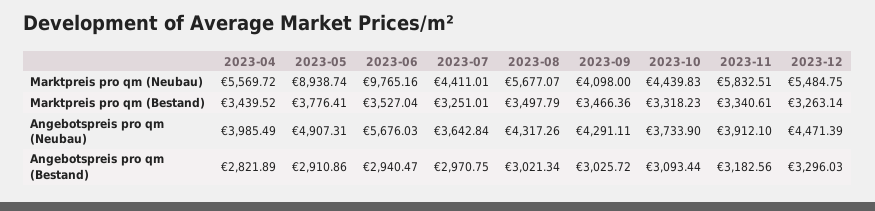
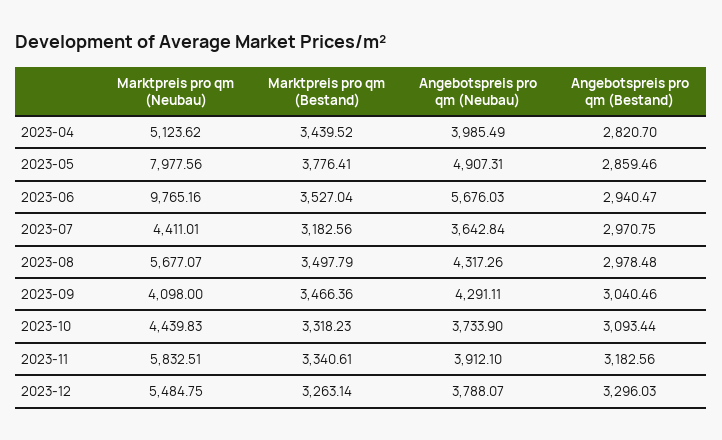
  {
    "2023-04": {
-     "Marktpreis pro qm (Neubau)": 5569.72,
+     "Marktpreis pro qm (Neubau)": 5123.62,
      "Marktpreis pro qm (Bestand)": 3439.52,
      "Angebotspreis pro qm (Neubau)": 3985.49,
-     "Angebotspreis pro qm (Bestand)": 2821.89
+     "Angebotspreis pro qm (Bestand)": 2820.7
    },
    "2023-05": {
-     "Marktpreis pro qm (Neubau)": 8938.74,
+     "Marktpreis pro qm (Neubau)": 7977.56,
      "Marktpreis pro qm (Bestand)": 3776.41,
      "Angebotspreis pro qm (Neubau)": 4907.31,
-     "Angebotspreis pro qm (Bestand)": 2910.86
+     "Angebotspreis pro qm (Bestand)": 2859.46
    },
    "2023-06": {
      "Marktpreis pro qm (Neubau)": 9765.16,
      "Marktpreis pro qm (Bestand)": 3527.04,
      "Angebotspreis pro qm (Neubau)": 5676.03,
      "Angebotspreis pro qm (Bestand)": 2940.47
    },
    "2023-07": {
      "Marktpreis pro qm (Neubau)": 4411.01,
-     "Marktpreis pro qm (Bestand)": 3251.01,
+     "Marktpreis pro qm (Bestand)": 3182.56,
      "Angebotspreis pro qm (Neubau)": 3642.84,
      "Angebotspreis pro qm (Bestand)": 2970.75
    },
    "2023-08": {
      "Marktpreis pro qm (Neubau)": 5677.07,
      "Marktpreis pro qm (Bestand)": 3497.79,
      "Angebotspreis pro qm (Neubau)": 4317.26,
-     "Angebotspreis pro qm (Bestand)": 3021.34
+     "Angebotspreis pro qm (Bestand)": 2978.48
    },
    "2023-09": {
      "Marktpreis pro qm (Neubau)": 4098,
      "Marktpreis pro qm (Bestand)": 3466.36,
      "Angebotspreis pro qm (Neubau)": 4291.11,
-     "Angebotspreis pro qm (Bestand)": 3025.72
+     "Angebotspreis pro qm (Bestand)": 3040.46
    },
    "2023-10": {
      "Marktpreis pro qm (Neubau)": 4439.83,
      "Marktpreis pro qm (Bestand)": 3318.23,
      "Angebotspreis pro qm (Neubau)": 3733.9,
      "Angebotspreis pro qm (Bestand)": 3093.44
    },
    "2023-11": {
      "Marktpreis pro qm (Neubau)": 5832.51,
      "Marktpreis pro qm (Bestand)": 3340.61,
      "Angebotspreis pro qm (Neubau)": 3912.1,
      "Angebotspreis pro qm (Bestand)": 3182.56
    },
    "2023-12": {
      "Marktpreis pro qm (Neubau)": 5484.75,
      "Marktpreis pro qm (Bestand)": 3263.14,
-     "Angebotspreis pro qm (Neubau)": 4471.39,
+     "Angebotspreis pro qm (Neubau)": 3788.07,
      "Angebotspreis pro qm (Bestand)": 3296.03
    }
  }

